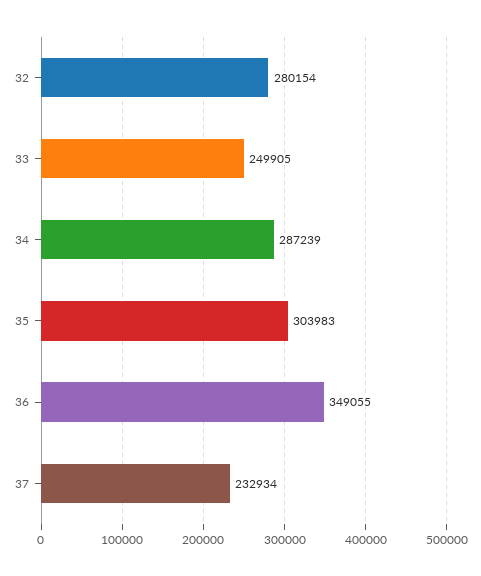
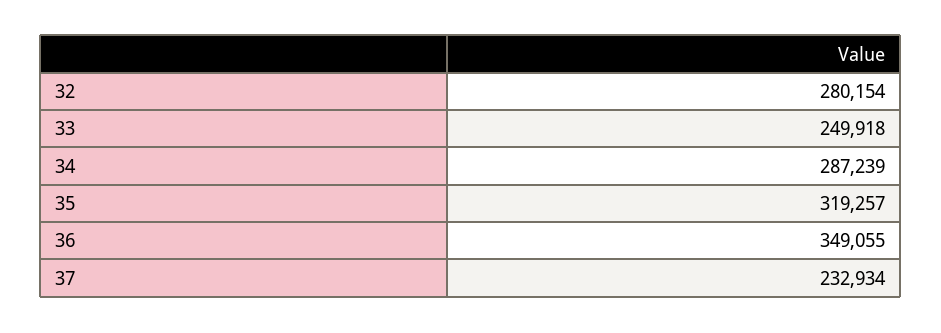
  {
    "32": 280154,
-   "33": 249905,
+   "33": 249918,
    "34": 287239,
-   "35": 303983,
+   "35": 319257,
    "36": 349055,
    "37": 232934
  }

